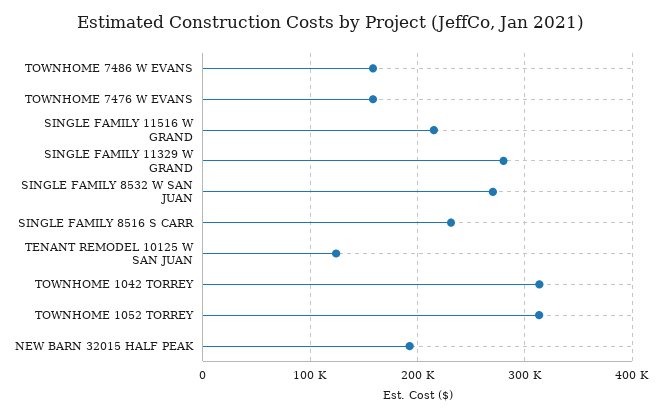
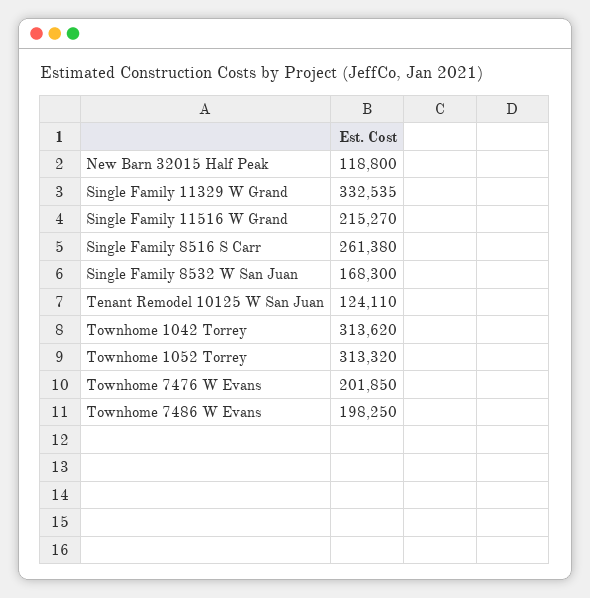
  {
-   "TOWNHOME 7486 W EVANS": 160000,
+   "TOWNHOME 7486 W EVANS": 198250,
-   "TOWNHOME 7476 W EVANS": 160000,
+   "TOWNHOME 7476 W EVANS": 201850,
    "SINGLE FAMILY 11516 W GRAND": 215270,
-   "SINGLE FAMILY 11329 W GRAND": 280000,
+   "SINGLE FAMILY 11329 W GRAND": 332535,
-   "SINGLE FAMILY 8532 W SAN JUAN": 270000,
+   "SINGLE FAMILY 8532 W SAN JUAN": 168300,
-   "SINGLE FAMILY 8516 S CARR": 230000,
+   "SINGLE FAMILY 8516 S CARR": 261380,
    "TENANT REMODEL 10125 W SAN JUAN": 124110,
    "TOWNHOME 1042 TORREY": 313620,
    "TOWNHOME 1052 TORREY": 313320,
-   "NEW BARN 32015 HALF PEAK": 190000
+   "NEW BARN 32015 HALF PEAK": 118800
  }

